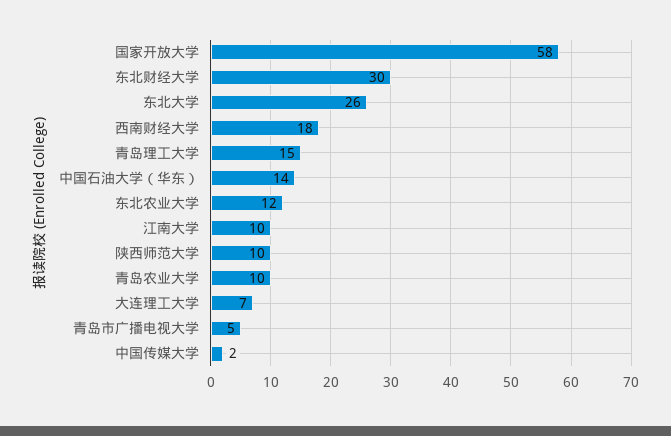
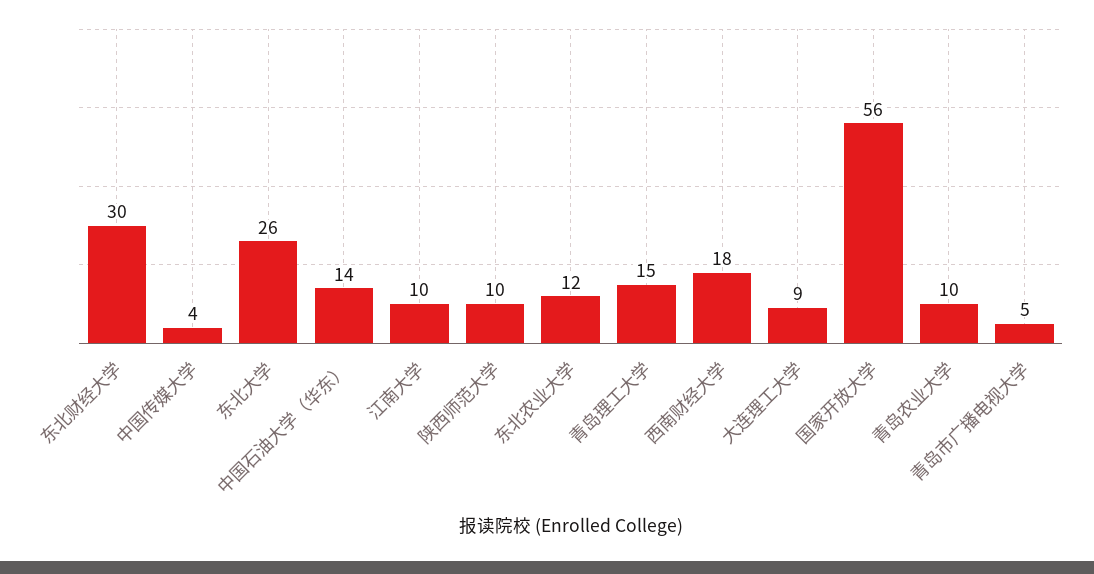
  {
-   "国家开放大学": 58,
+   "国家开放大学": 56,
    "东北财经大学": 30,
    "东北大学": 26,
    "西南财经大学": 18,
    "青岛理工大学": 15,
    "中国石油大学（华东）": 14,
    "东北农业大学": 12,
    "江南大学": 10,
    "陕西师范大学": 10,
    "青岛农业大学": 10,
-   "大连理工大学": 7,
+   "大连理工大学": 9,
    "青岛市广播电视大学": 5,
-   "中国传媒大学": 2
+   "中国传媒大学": 4
  }

